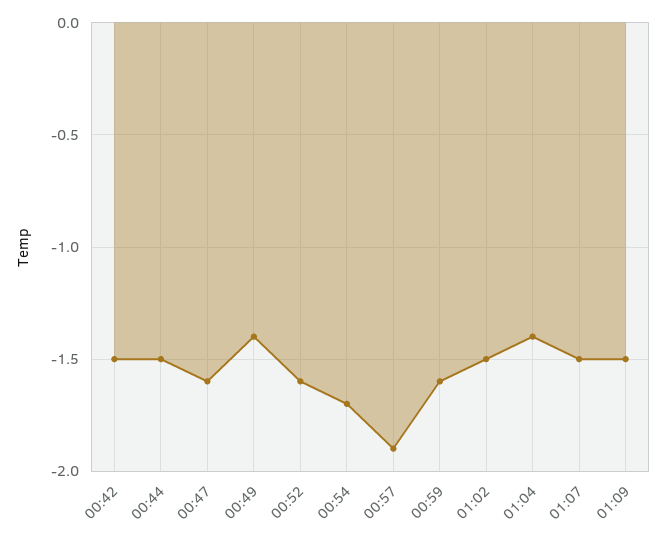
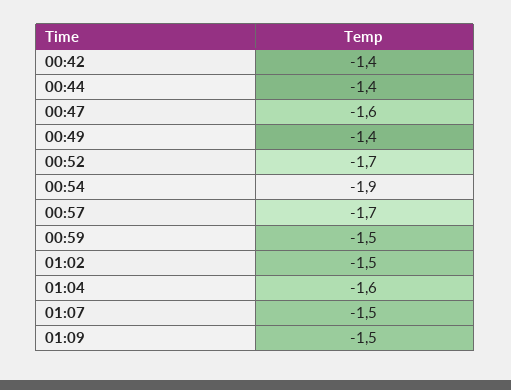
  {
-   "00:42": -1.5,
+   "00:42": -1.4,
-   "00:44": -1.5,
+   "00:44": -1.4,
    "00:47": -1.6,
    "00:49": -1.4,
-   "00:52": -1.6,
+   "00:52": -1.7,
-   "00:54": -1.7,
+   "00:54": -1.9,
-   "00:57": -1.9,
+   "00:57": -1.7,
-   "00:59": -1.6,
+   "00:59": -1.5,
    "01:02": -1.5,
-   "01:04": -1.4,
+   "01:04": -1.6,
    "01:07": -1.5,
    "01:09": -1.5
  }

